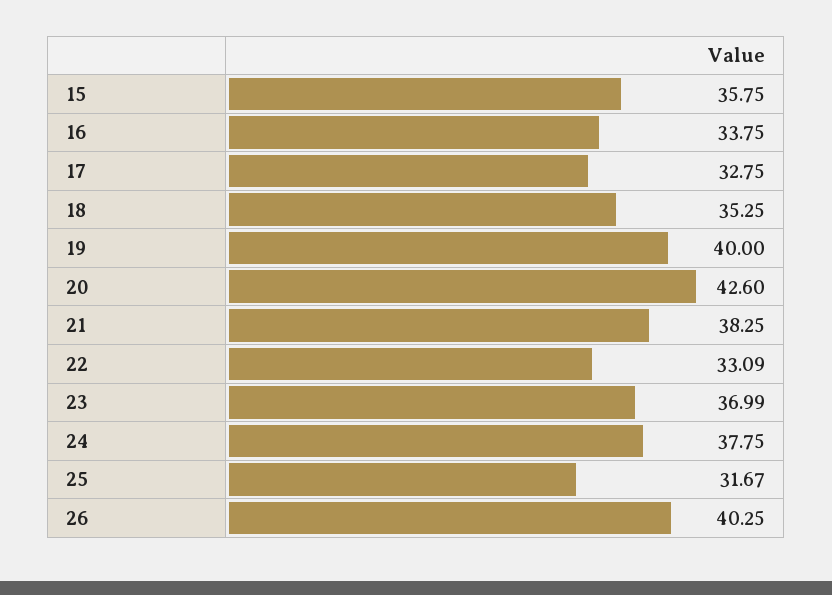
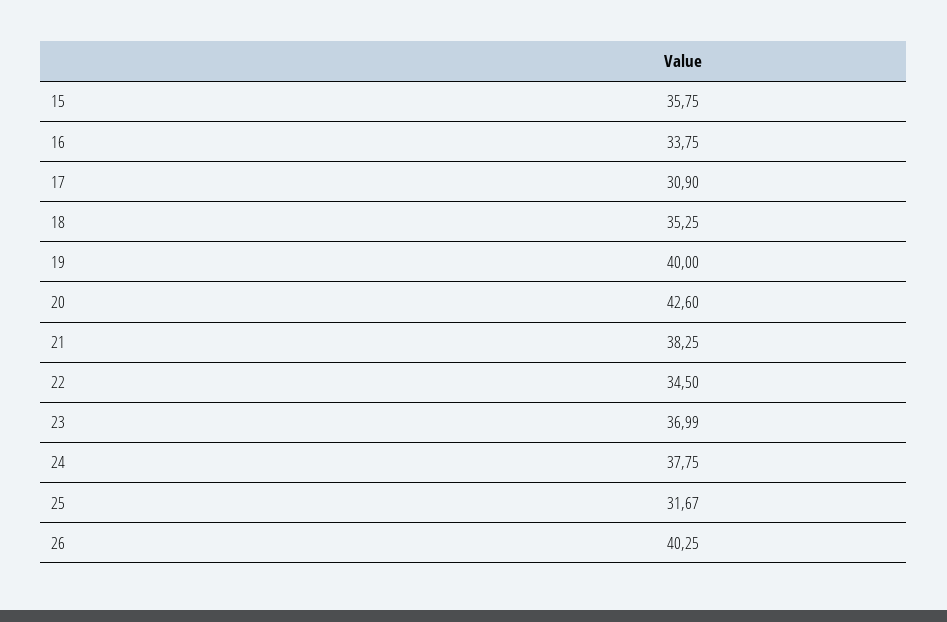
  {
    "15": 35.75,
    "16": 33.75,
-   "17": 32.75,
+   "17": 30.9,
    "18": 35.25,
    "19": 40,
    "20": 42.6,
    "21": 38.25,
-   "22": 33.09,
+   "22": 34.5,
    "23": 36.99,
    "24": 37.75,
    "25": 31.67,
    "26": 40.25
  }

